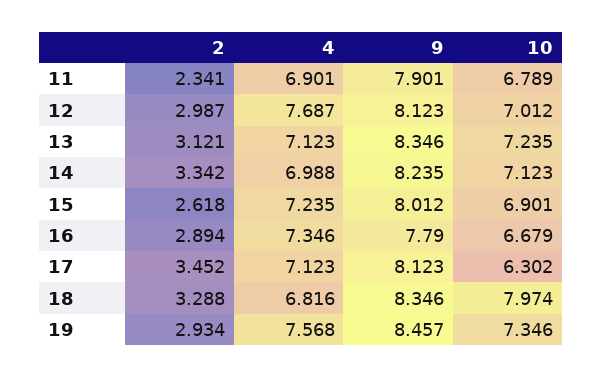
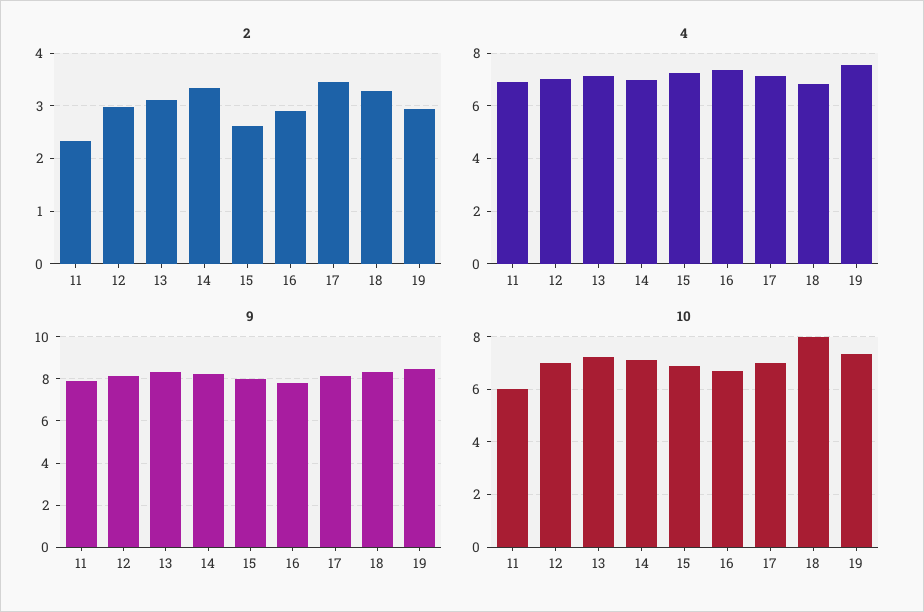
  {
    "2": {
      "11": 2.341,
      "12": 2.987,
      "13": 3.121,
      "14": 3.342,
      "15": 2.618,
      "16": 2.894,
      "17": 3.452,
      "18": 3.288,
      "19": 2.934
    },
    "4": {
      "11": 6.901,
-     "12": 7.687,
+     "12": 7,
      "13": 7.123,
      "14": 6.988,
      "15": 7.235,
      "16": 7.346,
      "17": 7.123,
      "18": 6.816,
      "19": 7.568
    },
    "9": {
      "11": 7.901,
      "12": 8.123,
      "13": 8.346,
      "14": 8.235,
      "15": 8.012,
      "16": 7.79,
      "17": 8.123,
      "18": 8.346,
      "19": 8.457
    },
    "10": {
-     "11": 6.789,
+     "11": 6,
      "12": 7.012,
      "13": 7.235,
      "14": 7.123,
      "15": 6.901,
      "16": 6.679,
-     "17": 6.302,
+     "17": 7,
      "18": 7.974,
      "19": 7.346
    }
  }

